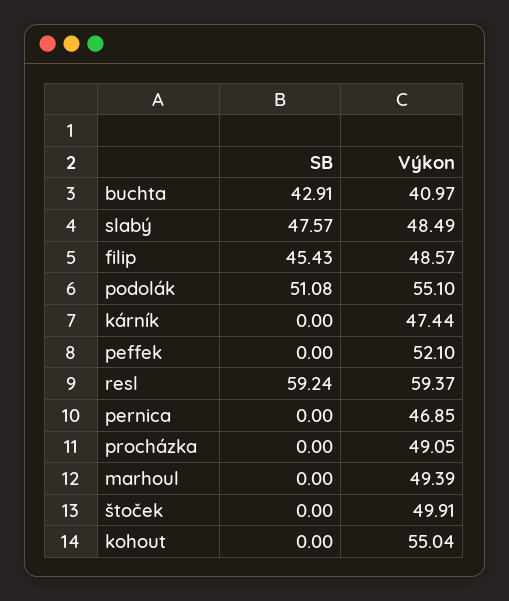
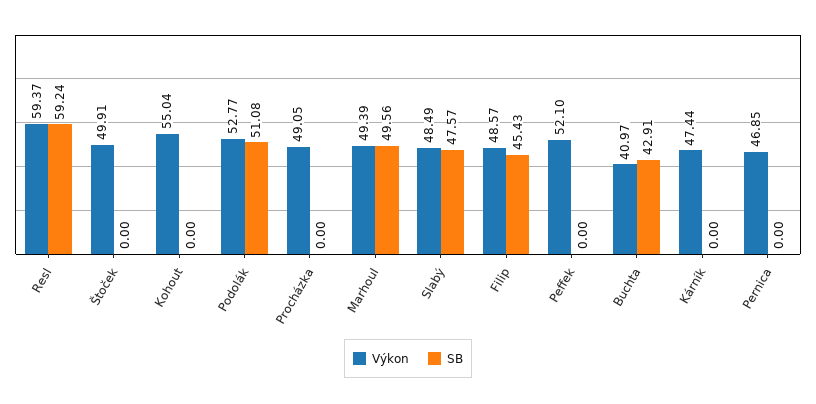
  {
    "SB": {
      "buchta": 42.91,
      "slabý": 47.57,
      "filip": 45.43,
      "podolák": 51.08,
      "kárník": 0,
      "peffek": 0,
      "resl": 59.24,
      "pernica": 0,
      "procházka": 0,
-     "marhoul": 0,
+     "marhoul": 49.56,
      "štoček": 0,
      "kohout": 0
    },
    "Výkon": {
      "buchta": 40.97,
      "slabý": 48.49,
      "filip": 48.57,
-     "podolák": 55.1,
+     "podolák": 52.77,
      "kárník": 47.44,
      "peffek": 52.1,
      "resl": 59.37,
      "pernica": 46.85,
      "procházka": 49.05,
      "marhoul": 49.39,
      "štoček": 49.91,
      "kohout": 55.04
    }
  }

